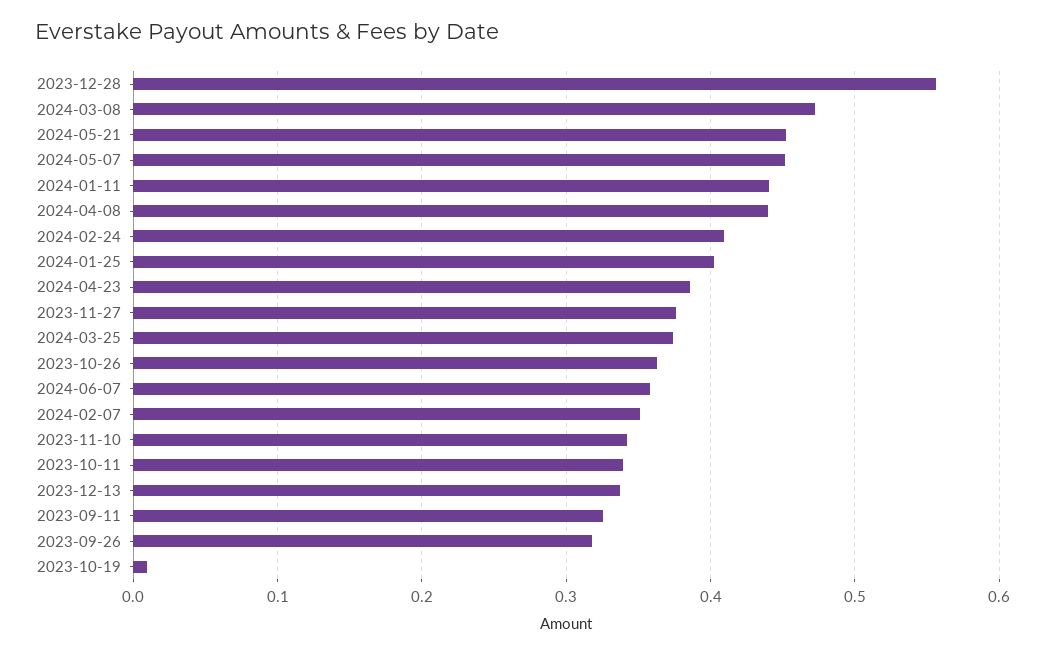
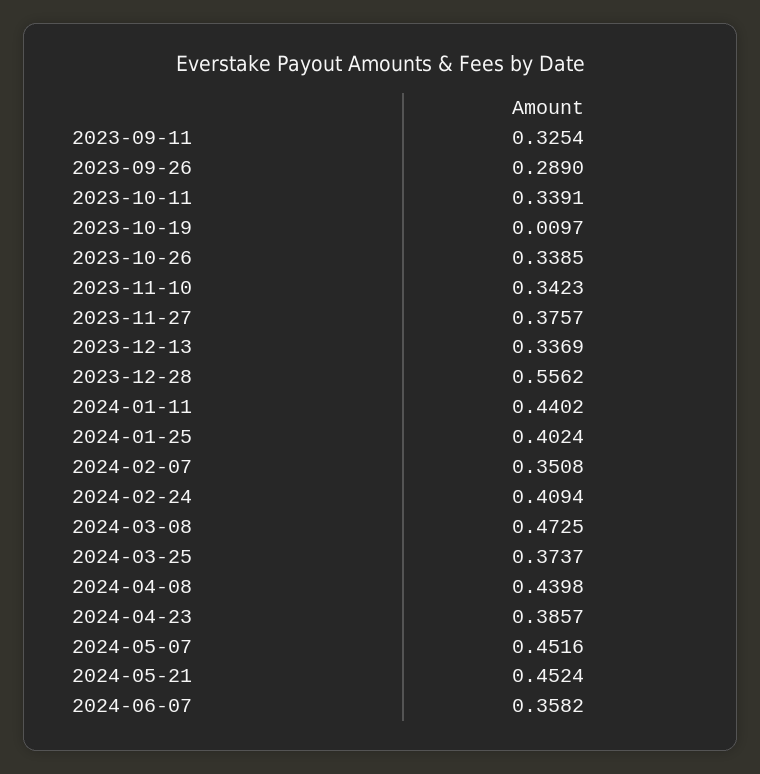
  {
    "2023-12-28": 0.5562,
    "2024-03-08": 0.4725,
    "2024-05-21": 0.4524,
    "2024-05-07": 0.4516,
    "2024-01-11": 0.4402,
    "2024-04-08": 0.4398,
    "2024-02-24": 0.4094,
    "2024-01-25": 0.4024,
    "2024-04-23": 0.3857,
    "2023-11-27": 0.3757,
    "2024-03-25": 0.3737,
-   "2023-10-26": 0.36,
+   "2023-10-26": 0.3385,
    "2024-06-07": 0.3582,
    "2024-02-07": 0.3508,
    "2023-11-10": 0.3423,
    "2023-10-11": 0.3391,
    "2023-12-13": 0.3369,
    "2023-09-11": 0.3254,
-   "2023-09-26": 0.32,
+   "2023-09-26": 0.289,
    "2023-10-19": 0.0097
  }

